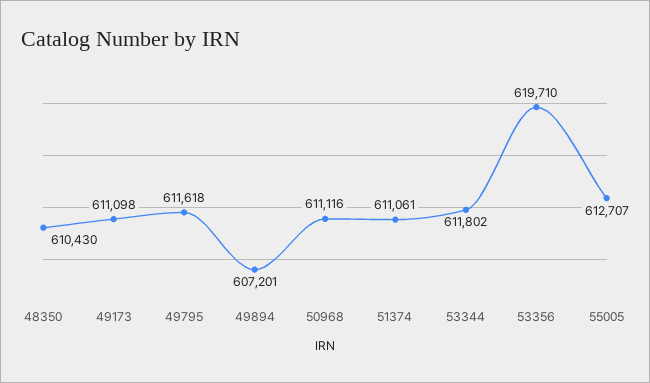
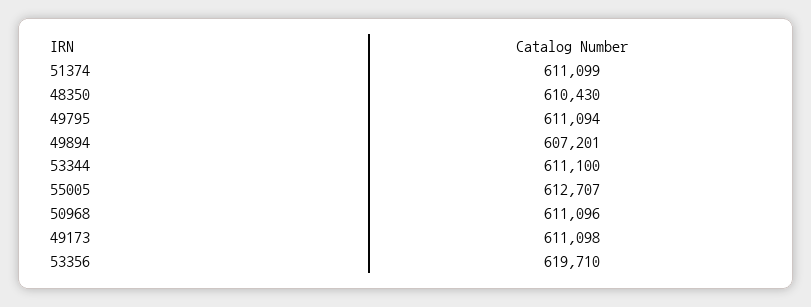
  {
    "48350": 610430,
    "49173": 611098,
-   "49795": 611618,
+   "49795": 611094,
    "49894": 607201,
-   "50968": 611116,
+   "50968": 611096,
-   "51374": 611061,
+   "51374": 611099,
-   "53344": 611802,
+   "53344": 611100,
    "53356": 619710,
    "55005": 612707
  }

